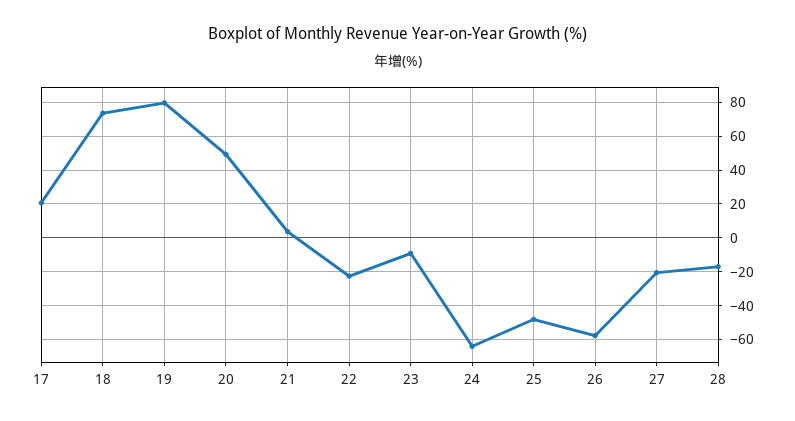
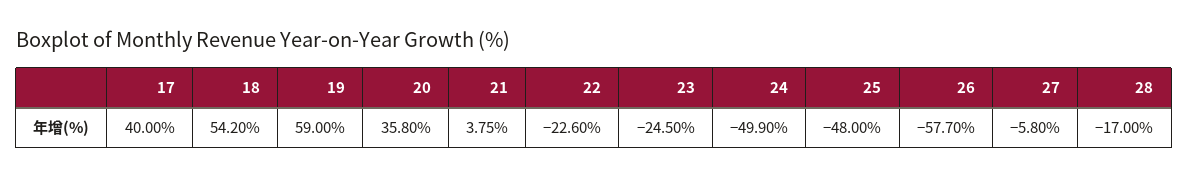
  {
-   "17": 20,
+   "17": 40,
-   "18": 75,
+   "18": 54.2,
-   "19": 80,
+   "19": 59,
-   "20": 50,
+   "20": 35.8,
    "21": 3.75,
    "22": -22.6,
-   "23": -10,
+   "23": -24.5,
-   "24": -65,
+   "24": -49.9,
    "25": -48,
    "26": -57.7,
-   "27": -20,
+   "27": -5.8,
    "28": -17
  }

